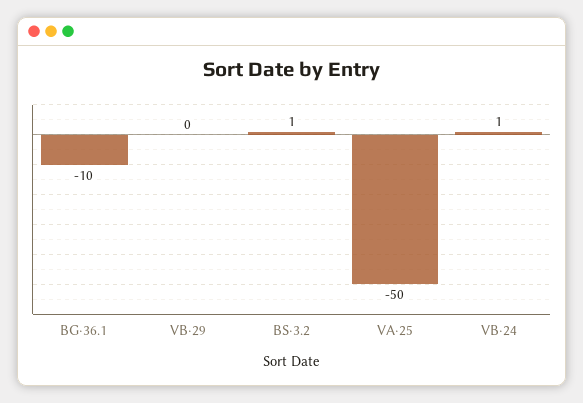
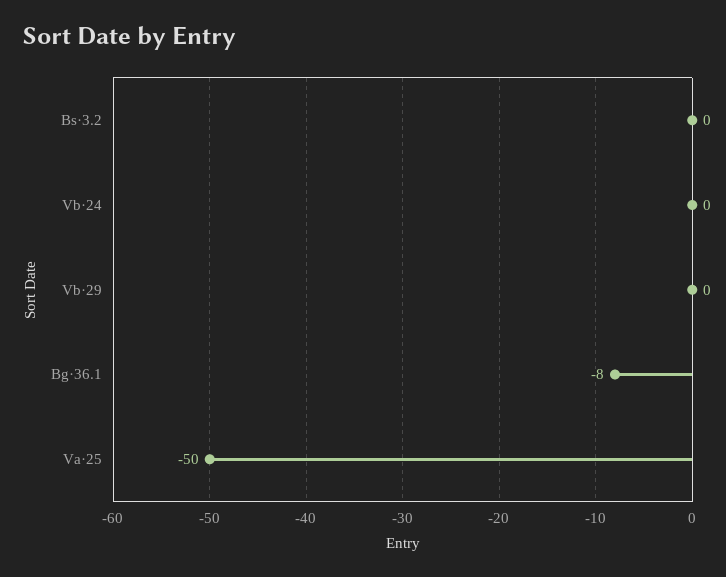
  {
-   "BG·36.1": -10,
+   "BG·36.1": -8,
    "VB·29": 0,
-   "BS·3.2": 1,
+   "BS·3.2": 0,
    "VA·25": -50,
-   "VB·24": 1
+   "VB·24": 0
  }

